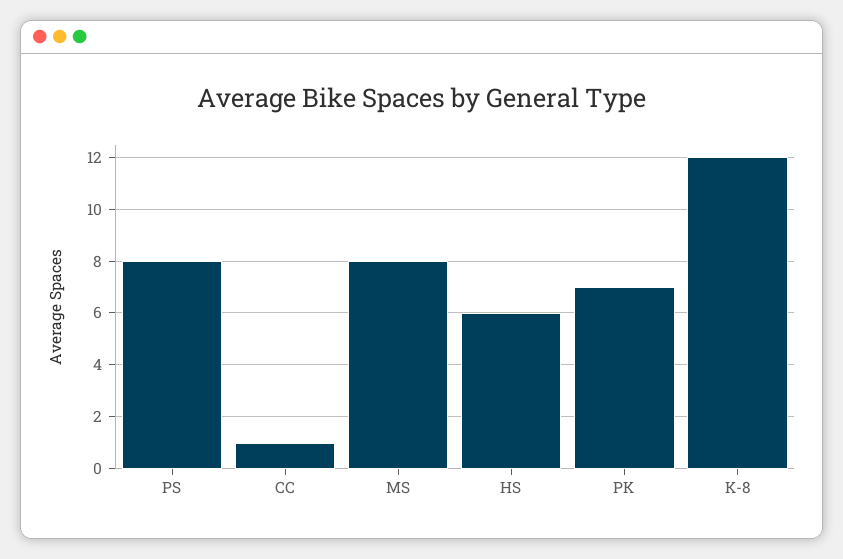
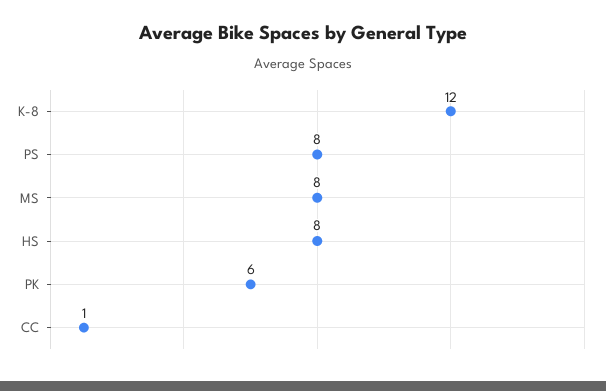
  {
    "PS": 8,
    "CC": 1,
    "MS": 8,
-   "HS": 6,
+   "HS": 8,
-   "PK": 7,
+   "PK": 6,
    "K-8": 12
  }

